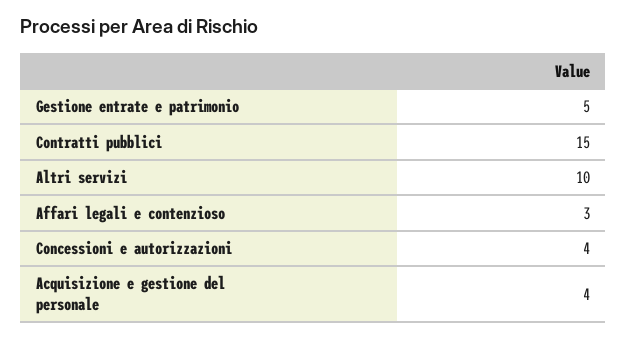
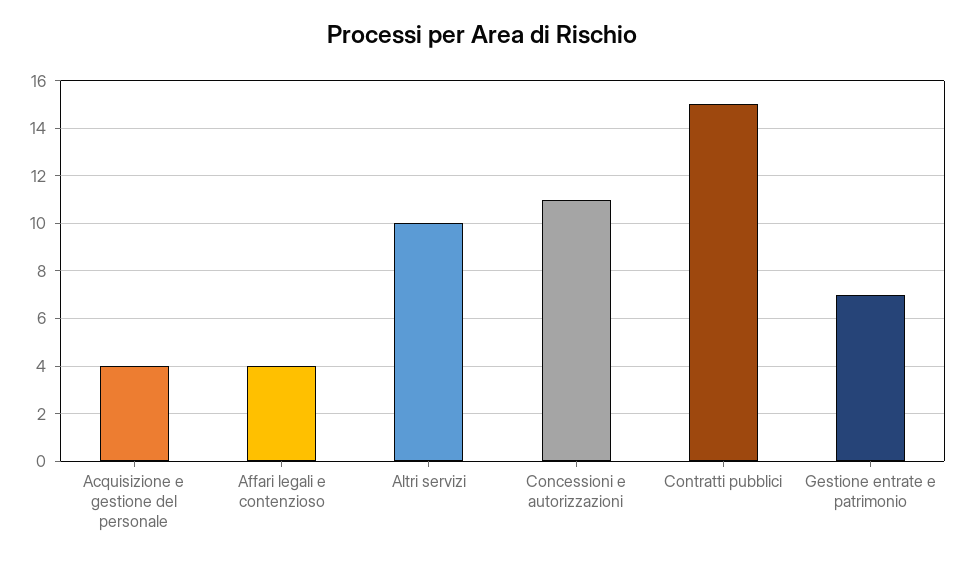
  {
-   "Gestione entrate e patrimonio": 5,
+   "Gestione entrate e patrimonio": 7,
    "Contratti pubblici": 15,
    "Altri servizi": 10,
-   "Affari legali e contenzioso": 3,
+   "Affari legali e contenzioso": 4,
-   "Concessioni e autorizzazioni": 4,
+   "Concessioni e autorizzazioni": 11,
    "Acquisizione e gestione del personale": 4
  }

